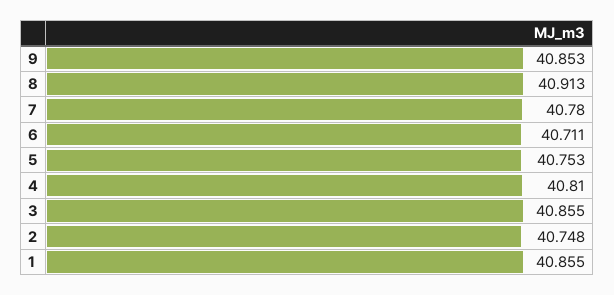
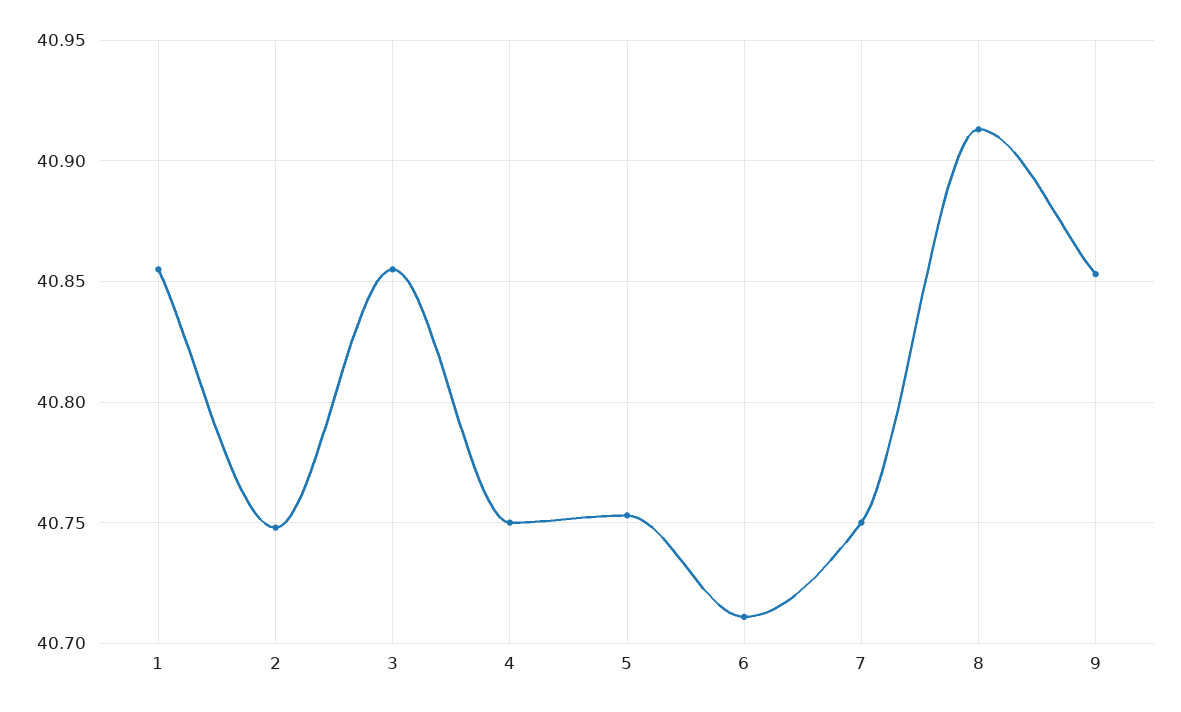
  {
    "9": 40.853,
    "8": 40.913,
-   "7": 40.78,
+   "7": 40.75,
    "6": 40.711,
    "5": 40.753,
-   "4": 40.81,
+   "4": 40.75,
    "3": 40.855,
    "2": 40.748,
    "1": 40.855
  }

